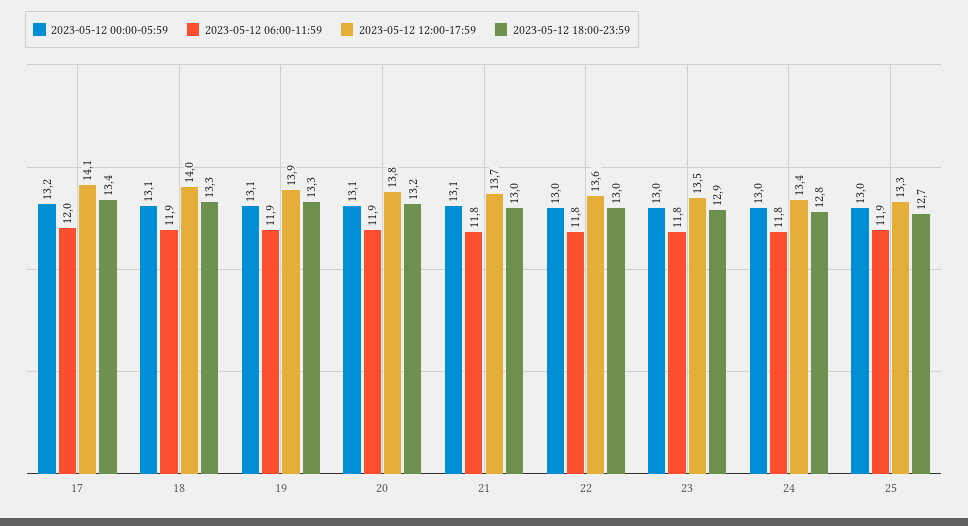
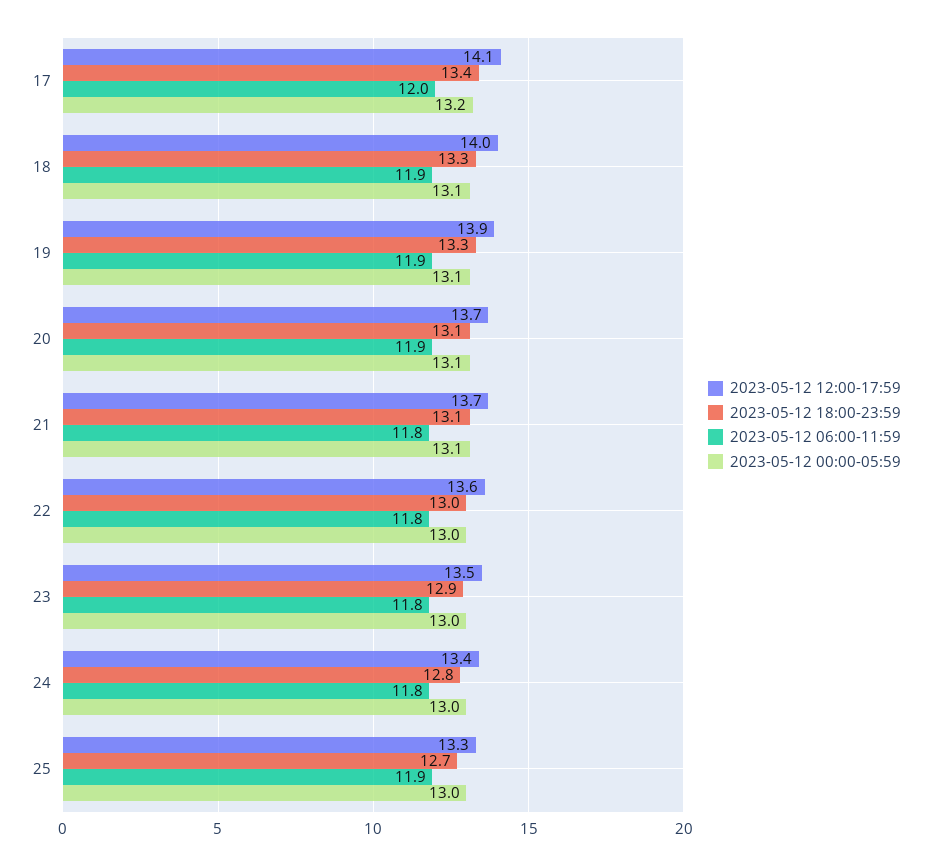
  {
    "2023-05-12 00:00-05:59": {
      "17": 13.2,
      "18": 13.1,
      "19": 13.1,
      "20": 13.1,
      "21": 13.1,
      "22": 13,
      "23": 13,
      "24": 13,
      "25": 13
    },
    "2023-05-12 06:00-11:59": {
      "17": 12,
      "18": 11.9,
      "19": 11.9,
      "20": 11.9,
      "21": 11.8,
      "22": 11.8,
      "23": 11.8,
      "24": 11.8,
      "25": 11.9
    },
    "2023-05-12 12:00-17:59": {
      "17": 14.1,
      "18": 14,
      "19": 13.9,
-     "20": 13.8,
+     "20": 13.7,
      "21": 13.7,
      "22": 13.6,
      "23": 13.5,
      "24": 13.4,
      "25": 13.3
    },
    "2023-05-12 18:00-23:59": {
      "17": 13.4,
      "18": 13.3,
      "19": 13.3,
-     "20": 13.2,
+     "20": 13.1,
-     "21": 13,
+     "21": 13.1,
      "22": 13,
      "23": 12.9,
      "24": 12.8,
      "25": 12.7
    }
  }

